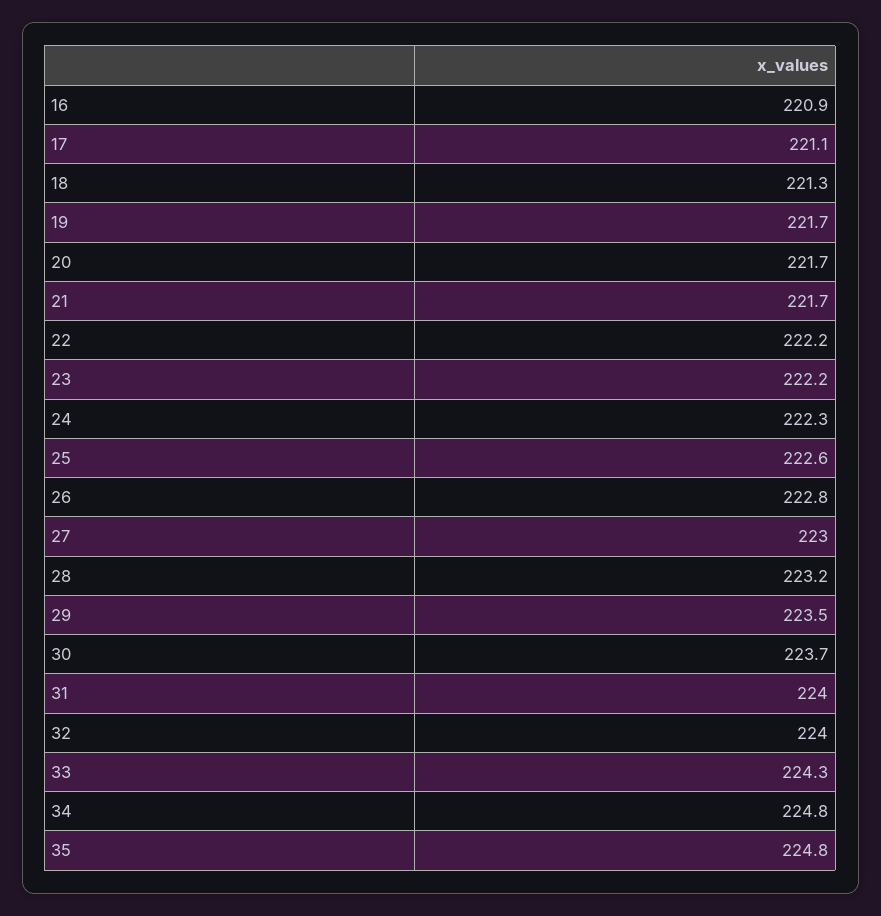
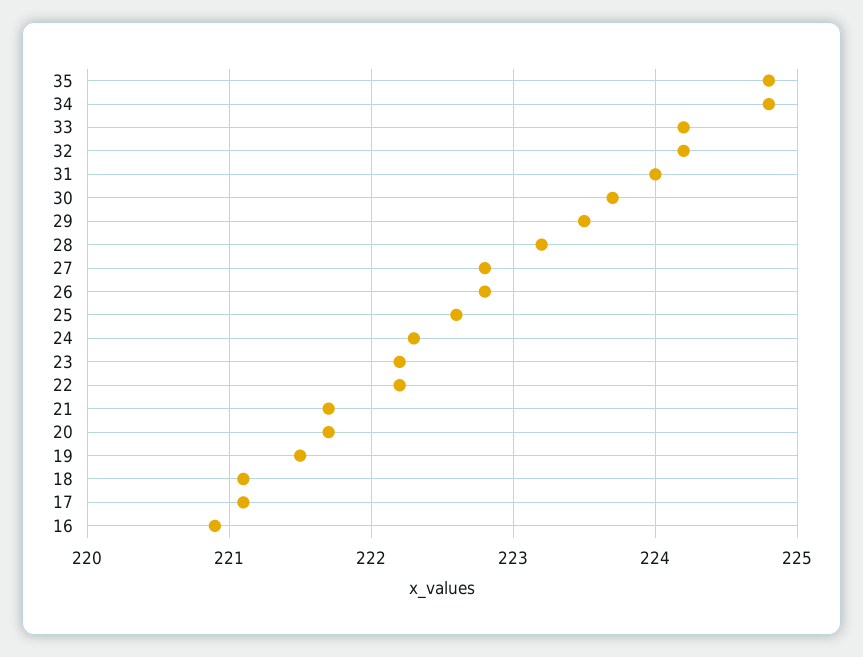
  {
    "16": 220.9,
    "17": 221.1,
-   "18": 221.3,
+   "18": 221.1,
-   "19": 221.7,
+   "19": 221.5,
    "20": 221.7,
    "21": 221.7,
    "22": 222.2,
    "23": 222.2,
    "24": 222.3,
    "25": 222.6,
    "26": 222.8,
-   "27": 223,
+   "27": 222.8,
    "28": 223.2,
    "29": 223.5,
    "30": 223.7,
    "31": 224,
-   "32": 224,
+   "32": 224.2,
-   "33": 224.3,
+   "33": 224.2,
    "34": 224.8,
    "35": 224.8
  }

